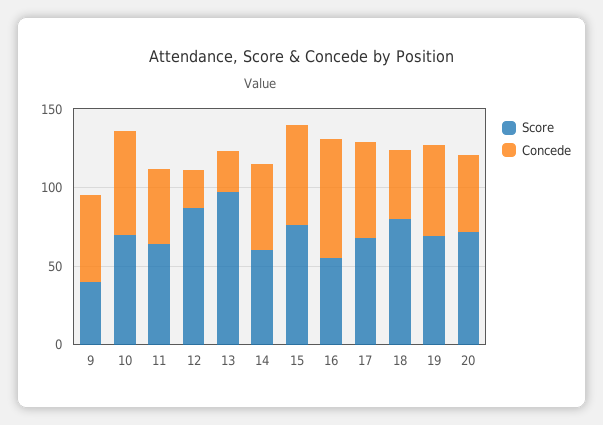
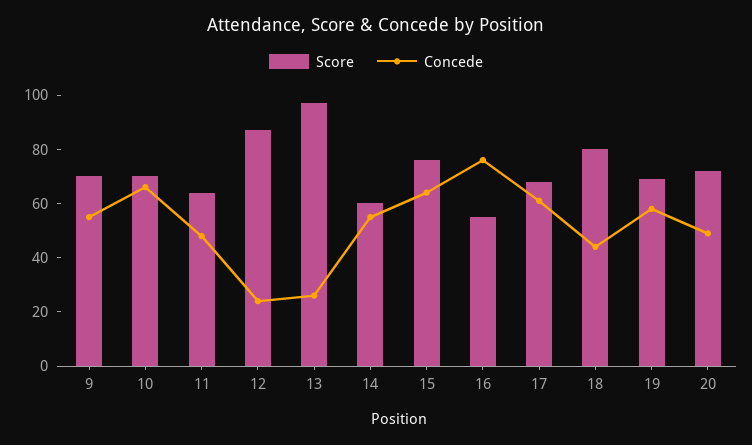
  {
    "Score": {
-     "9": 40,
+     "9": 70,
      "10": 70,
      "11": 65,
      "12": 85,
      "13": 95,
      "14": 60,
      "15": 75,
      "16": 55,
      "17": 70,
      "18": 80,
      "19": 70,
      "20": 70
    },
    "Concede": {
      "9": 55,
      "10": 65,
      "11": 50,
      "12": 25,
      "13": 25,
      "14": 55,
      "15": 65,
      "16": 75,
      "17": 60,
      "18": 45,
      "19": 60,
      "20": 50
    }
  }

